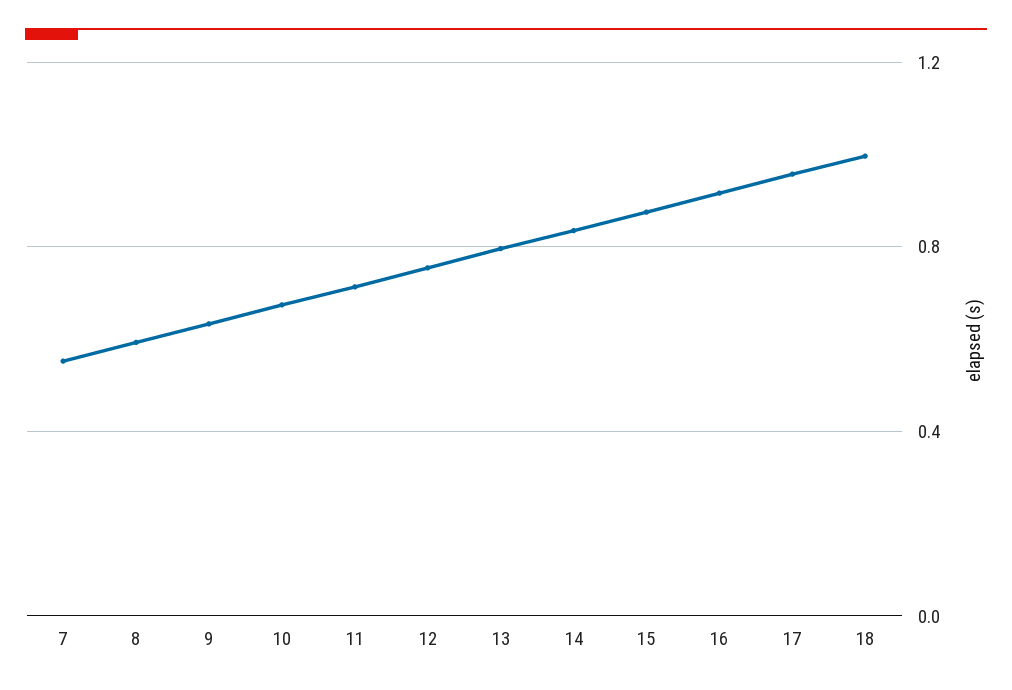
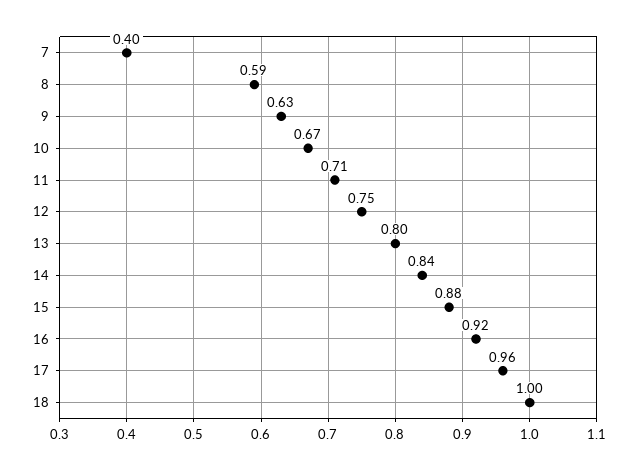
  {
-   "7": 0.55,
+   "7": 0.4,
    "8": 0.59,
    "9": 0.63,
    "10": 0.67,
    "11": 0.71,
    "12": 0.75,
    "13": 0.8,
    "14": 0.84,
    "15": 0.88,
    "16": 0.92,
    "17": 0.96,
    "18": 1
  }

